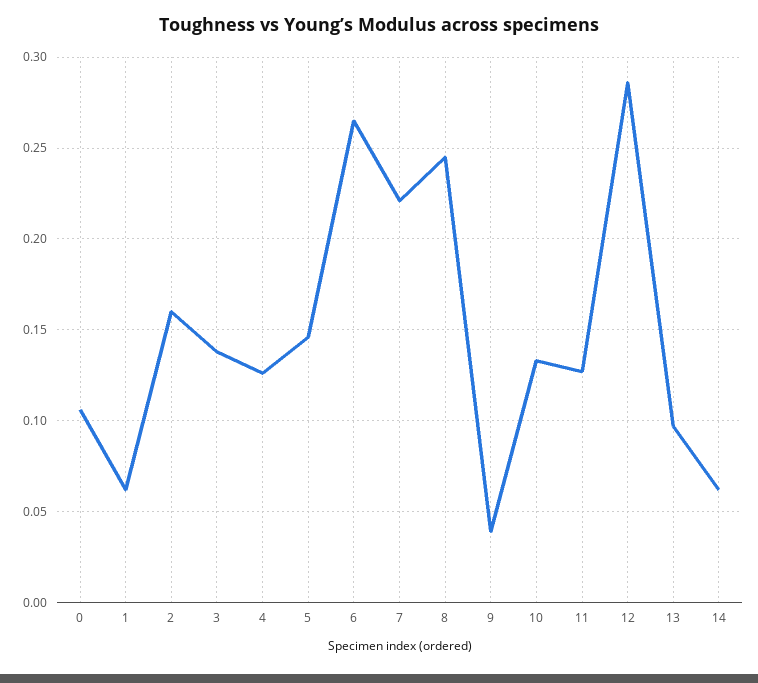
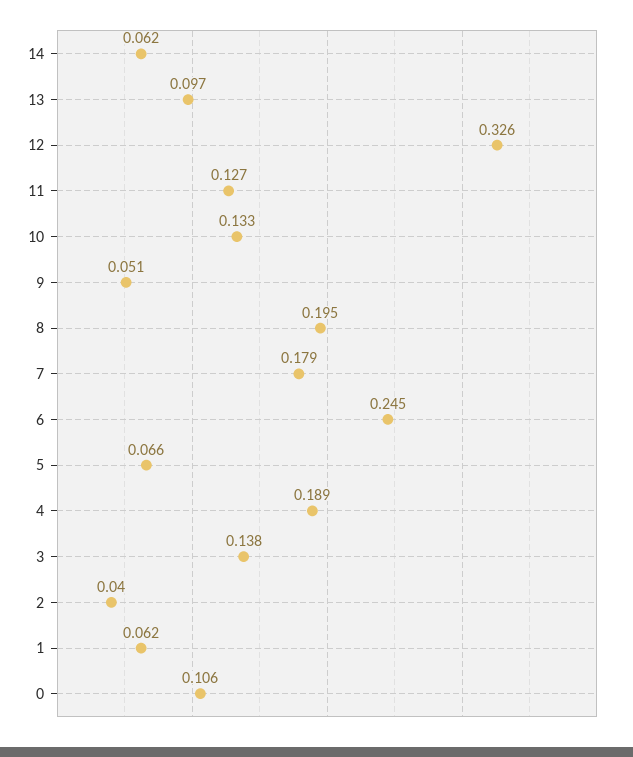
  {
    "0": 0.106,
    "1": 0.062,
-   "2": 0.16,
+   "2": 0.04,
    "3": 0.138,
-   "4": 0.125,
+   "4": 0.189,
-   "5": 0.145,
+   "5": 0.066,
-   "6": 0.265,
+   "6": 0.245,
-   "7": 0.22,
+   "7": 0.179,
-   "8": 0.245,
+   "8": 0.195,
-   "9": 0.04,
+   "9": 0.051,
    "10": 0.133,
    "11": 0.127,
-   "12": 0.285,
+   "12": 0.326,
    "13": 0.097,
    "14": 0.062
  }

